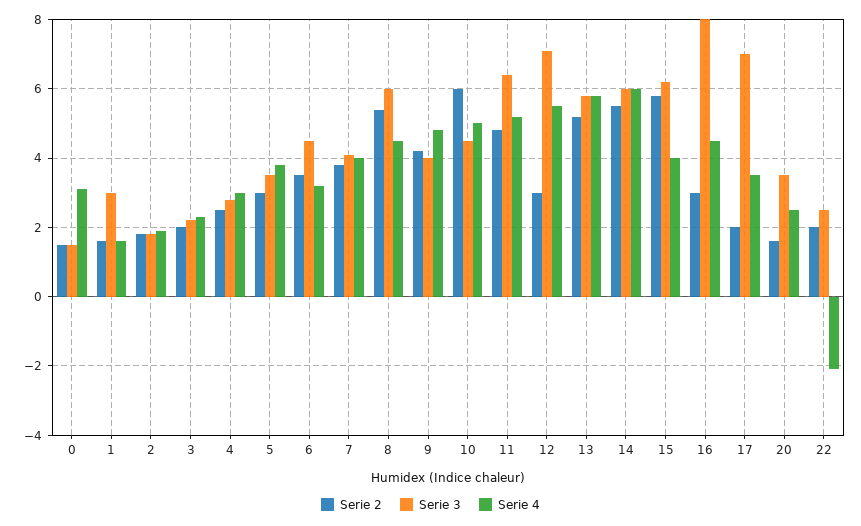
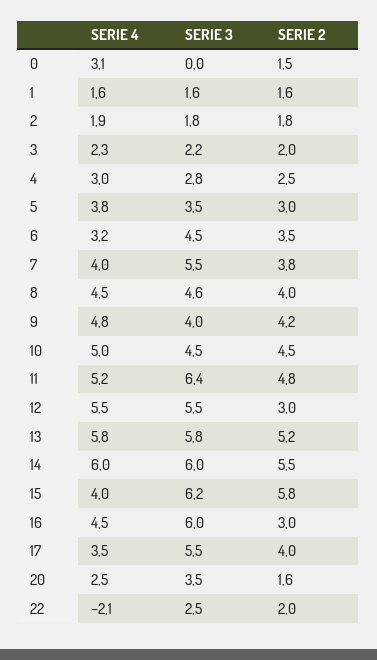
  {
    "Serie 2": {
      "0": 1.5,
      "1": 1.6,
      "2": 1.8,
      "3": 2,
      "4": 2.5,
      "5": 3,
      "6": 3.5,
      "7": 3.8,
-     "8": 5.5,
+     "8": 4,
      "9": 4.2,
-     "10": 6,
+     "10": 4.5,
      "11": 4.8,
      "12": 3,
      "13": 5.2,
      "14": 5.5,
      "15": 5.8,
      "16": 3,
-     "17": 2,
+     "17": 4,
      "20": 1.6,
      "22": 2
    },
    "Serie 3": {
-     "0": 1.5,
+     "0": 0,
-     "1": 3,
+     "1": 1.6,
      "2": 1.8,
      "3": 2.2,
      "4": 2.8,
      "5": 3.5,
      "6": 4.5,
-     "7": 4,
+     "7": 5.5,
-     "8": 6,
+     "8": 4.6,
      "9": 4,
      "10": 4.5,
      "11": 6.4,
-     "12": 7,
+     "12": 5.5,
      "13": 5.8,
      "14": 6,
      "15": 6.2,
-     "16": 8,
+     "16": 6,
-     "17": 7,
+     "17": 5.5,
      "20": 3.5,
      "22": 2.5
    },
    "Serie 4": {
      "0": 3.1,
      "1": 1.6,
      "2": 1.9,
      "3": 2.3,
      "4": 3,
      "5": 3.8,
      "6": 3.2,
      "7": 4,
      "8": 4.5,
      "9": 4.8,
      "10": 5,
      "11": 5.2,
      "12": 5.5,
      "13": 5.8,
      "14": 6,
      "15": 4,
      "16": 4.5,
      "17": 3.5,
      "20": 2.5,
      "22": -2.1
    }
  }

